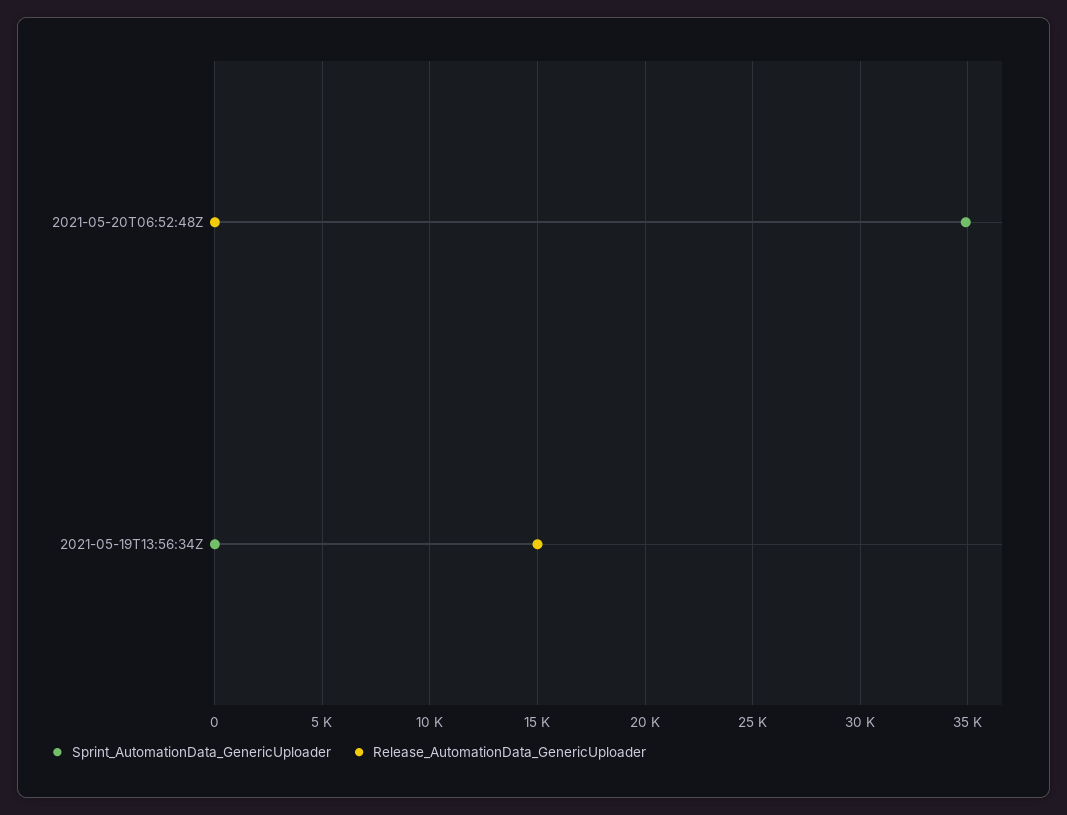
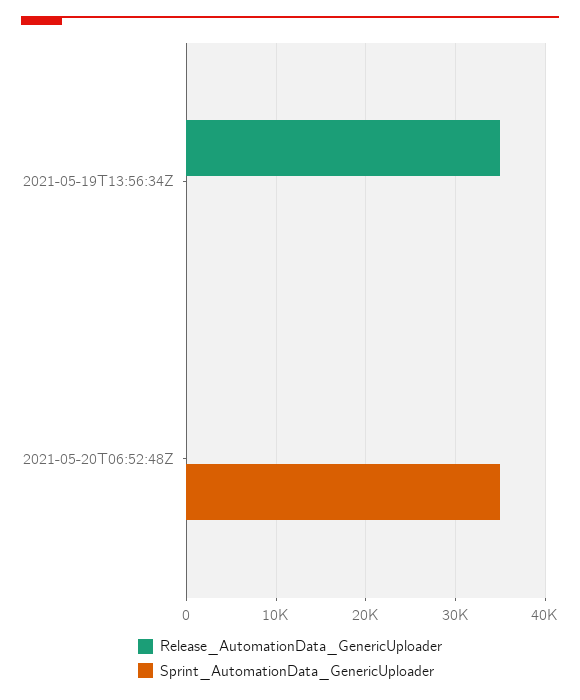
  {
    "Sprint_AutomationData_GenericUploader": {
      "2021-05-20T06:52:48Z": 35000,
      "2021-05-19T13:56:34Z": 0
    },
    "Release_AutomationData_GenericUploader": {
      "2021-05-20T06:52:48Z": 0,
-     "2021-05-19T13:56:34Z": 15000
+     "2021-05-19T13:56:34Z": 35000
    }
  }

